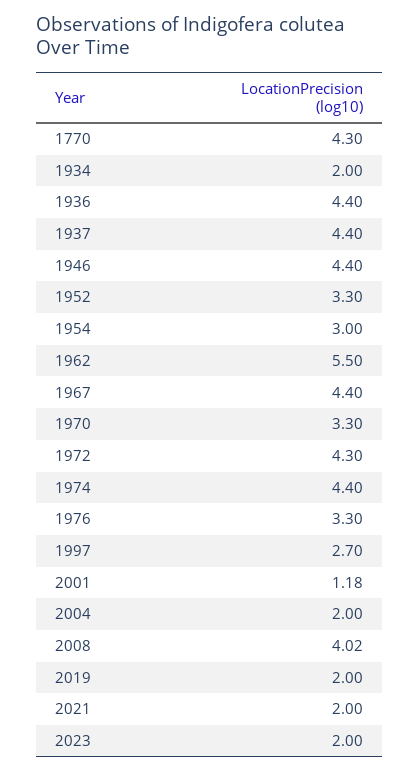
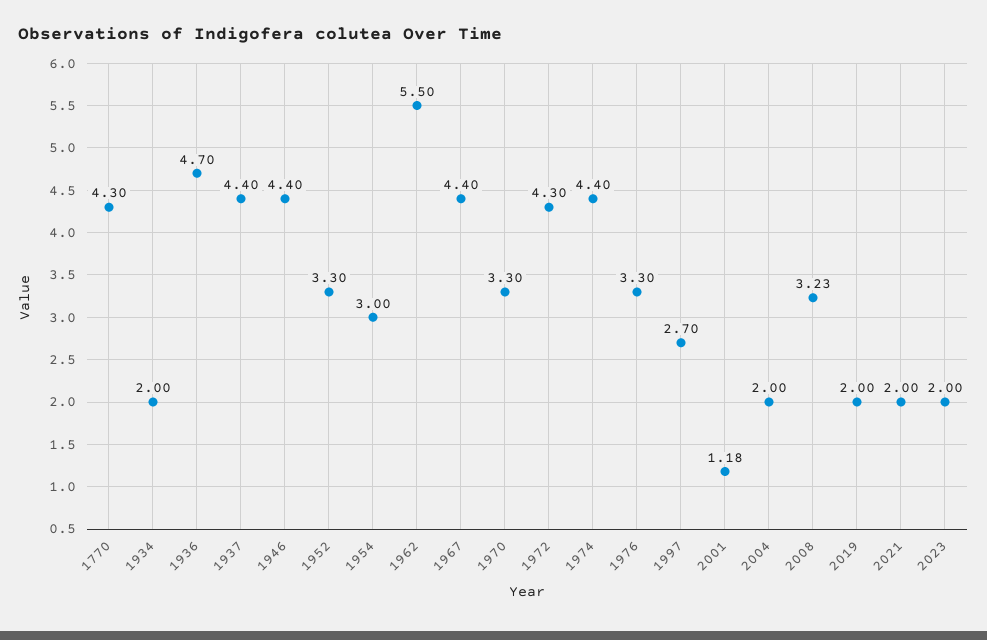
  {
    "1770": 4.3,
    "1934": 2,
-   "1936": 4.4,
+   "1936": 4.7,
    "1937": 4.4,
    "1946": 4.4,
    "1952": 3.3,
    "1954": 3,
    "1962": 5.5,
    "1967": 4.4,
    "1970": 3.3,
    "1972": 4.3,
    "1974": 4.4,
    "1976": 3.3,
    "1997": 2.7,
    "2001": 1.18,
    "2004": 2,
-   "2008": 4.02,
+   "2008": 3.23,
    "2019": 2,
    "2021": 2,
    "2023": 2
  }

